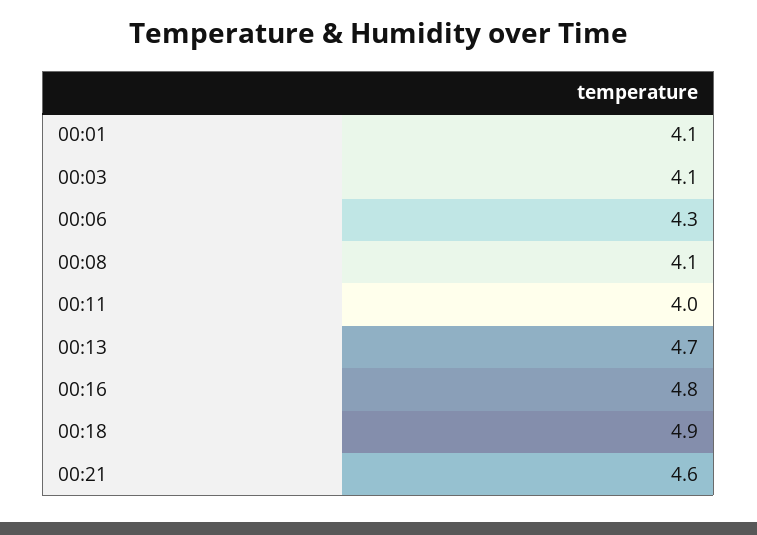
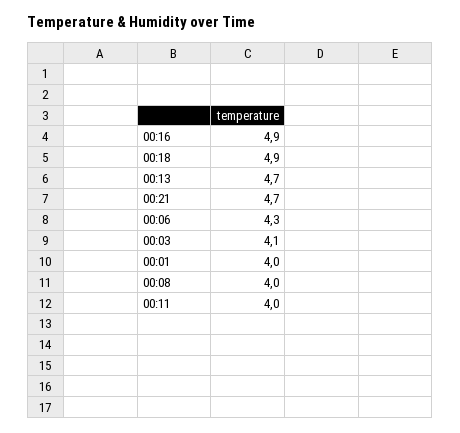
  {
-   "00:01": 4.1,
+   "00:01": 4,
    "00:03": 4.1,
    "00:06": 4.3,
-   "00:08": 4.1,
+   "00:08": 4,
    "00:11": 4,
    "00:13": 4.7,
-   "00:16": 4.8,
+   "00:16": 4.9,
    "00:18": 4.9,
-   "00:21": 4.6
+   "00:21": 4.7
  }

